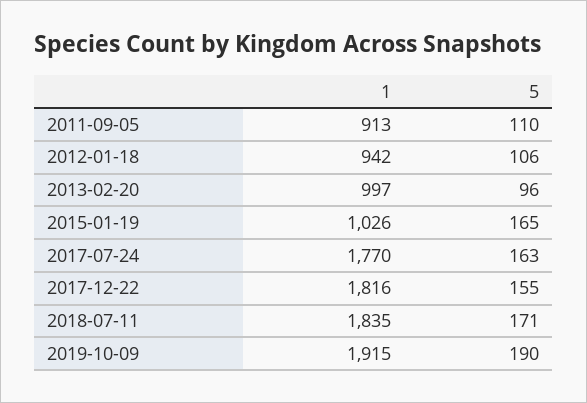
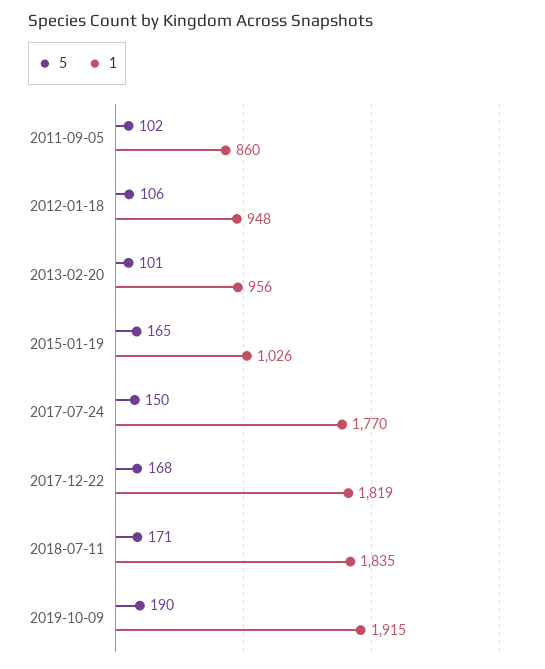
  {
    "1": {
-     "2011-09-05": 913,
+     "2011-09-05": 860,
-     "2012-01-18": 942,
+     "2012-01-18": 948,
-     "2013-02-20": 997,
+     "2013-02-20": 956,
      "2015-01-19": 1026,
      "2017-07-24": 1770,
-     "2017-12-22": 1816,
+     "2017-12-22": 1819,
      "2018-07-11": 1835,
      "2019-10-09": 1915
    },
    "5": {
-     "2011-09-05": 110,
+     "2011-09-05": 102,
      "2012-01-18": 106,
-     "2013-02-20": 96,
+     "2013-02-20": 101,
      "2015-01-19": 165,
-     "2017-07-24": 163,
+     "2017-07-24": 150,
-     "2017-12-22": 155,
+     "2017-12-22": 168,
      "2018-07-11": 171,
      "2019-10-09": 190
    }
  }

